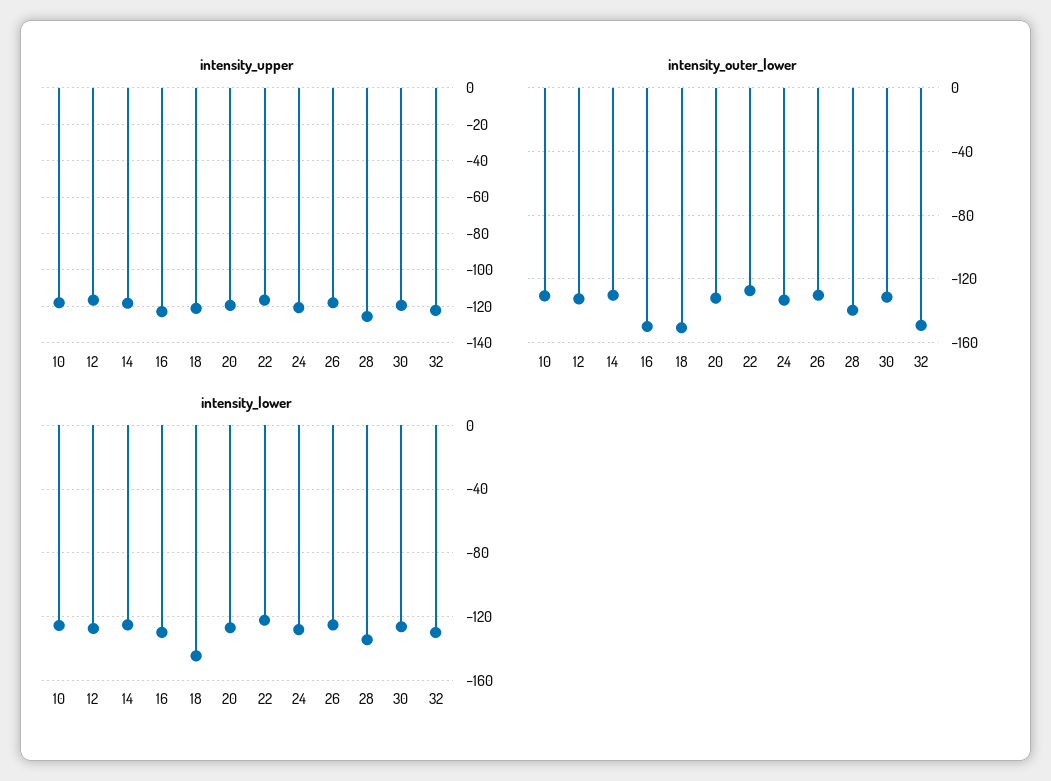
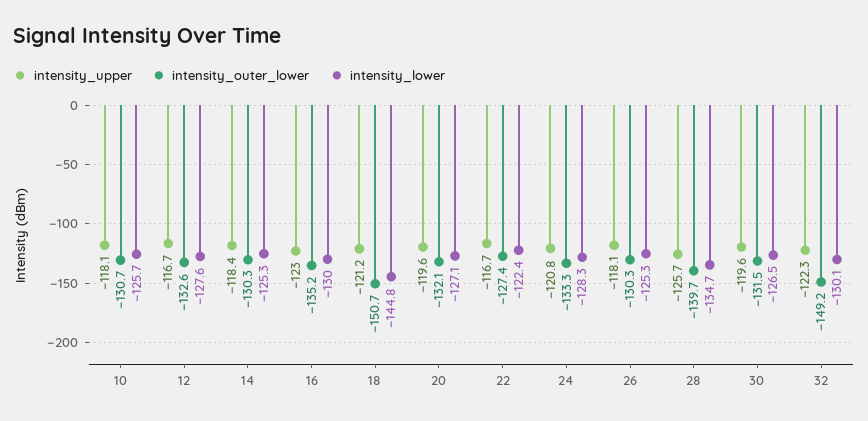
  {
    "intensity_upper": {
      "10": -118.1,
      "12": -116.7,
      "14": -118.4,
      "16": -123,
      "18": -121.2,
      "20": -119.6,
      "22": -116.7,
      "24": -120.8,
      "26": -118.1,
      "28": -125.7,
      "30": -119.6,
      "32": -122.3
    },
    "intensity_outer_lower": {
      "10": -130.7,
      "12": -132.6,
      "14": -130.3,
-     "16": -150,
+     "16": -135.2,
      "18": -150.7,
      "20": -132.1,
      "22": -127.4,
      "24": -133.3,
      "26": -130.3,
      "28": -139.7,
      "30": -131.5,
      "32": -149.2
    },
    "intensity_lower": {
      "10": -125.7,
      "12": -127.6,
      "14": -125.3,
      "16": -130,
      "18": -144.8,
      "20": -127.1,
      "22": -122.4,
      "24": -128.3,
      "26": -125.3,
      "28": -134.7,
      "30": -126.5,
      "32": -130.1
    }
  }

